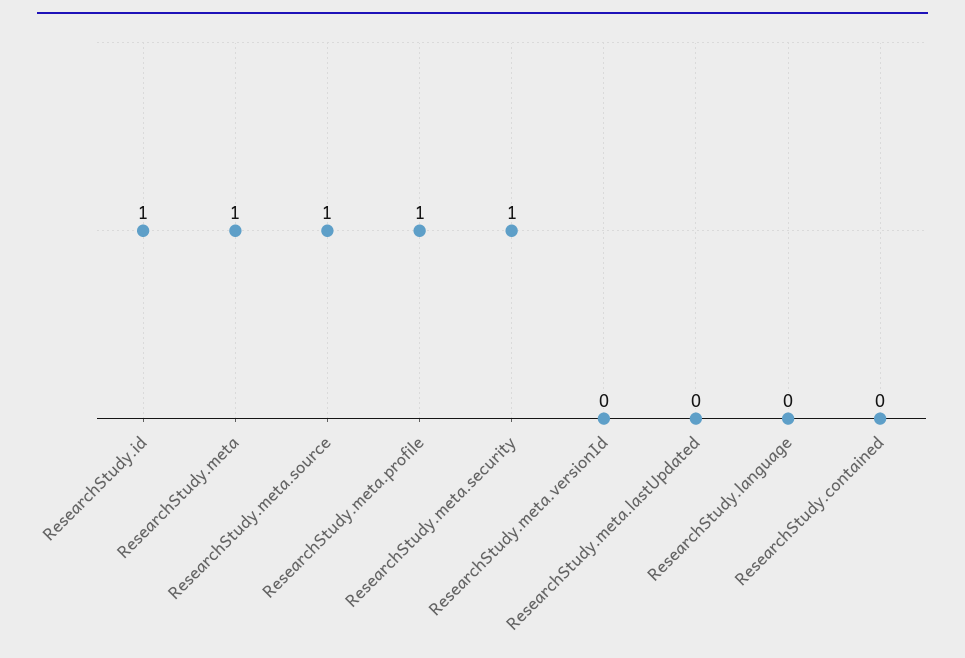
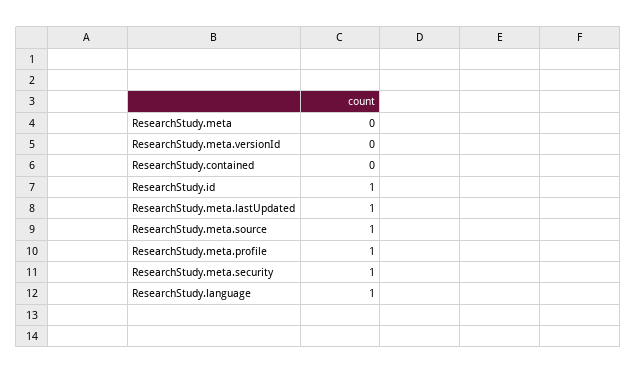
  {
    "ResearchStudy.id": 1,
-   "ResearchStudy.meta": 1,
+   "ResearchStudy.meta": 0,
    "ResearchStudy.meta.source": 1,
    "ResearchStudy.meta.profile": 1,
    "ResearchStudy.meta.security": 1,
    "ResearchStudy.meta.versionId": 0,
-   "ResearchStudy.meta.lastUpdated": 0,
+   "ResearchStudy.meta.lastUpdated": 1,
-   "ResearchStudy.language": 0,
+   "ResearchStudy.language": 1,
    "ResearchStudy.contained": 0
  }

